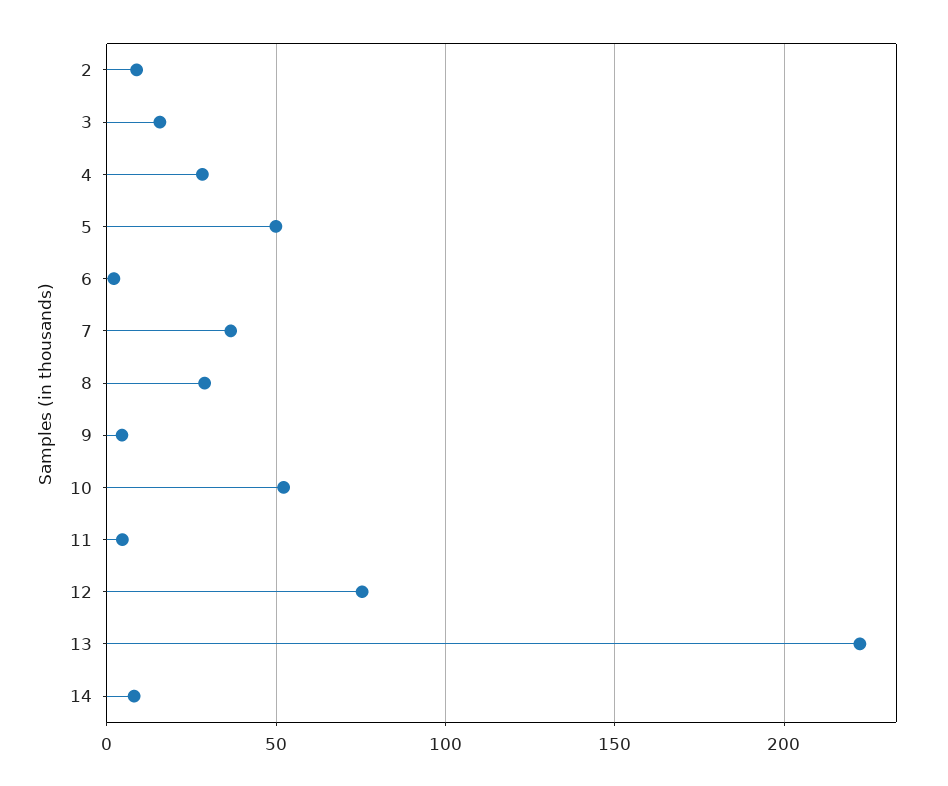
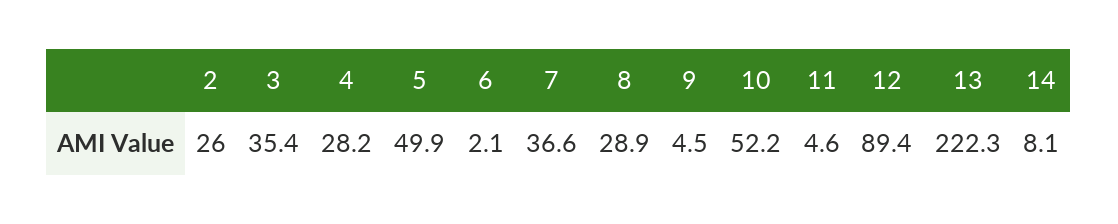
  {
-   "2": 10,
+   "2": 26,
-   "3": 15,
+   "3": 35.4,
    "4": 28.2,
    "5": 49.9,
    "6": 2.1,
    "7": 36.6,
    "8": 28.9,
    "9": 4.5,
    "10": 52.2,
    "11": 4.6,
-   "12": 75,
+   "12": 89.4,
    "13": 222.3,
    "14": 8.1
  }

